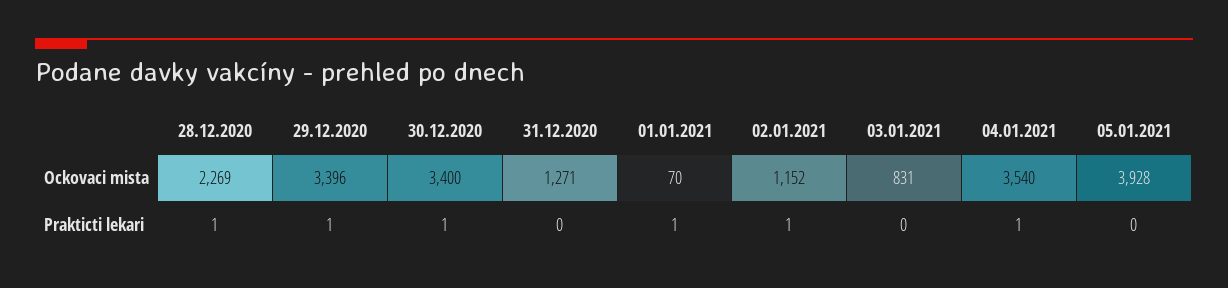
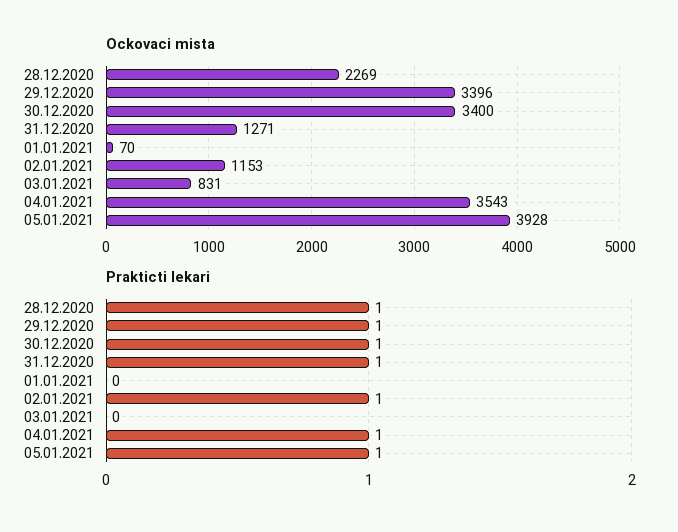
  {
    "Ockovaci mista": {
      "28.12.2020": 2269,
      "29.12.2020": 3396,
      "30.12.2020": 3400,
      "31.12.2020": 1271,
      "01.01.2021": 70,
-     "02.01.2021": 1152,
+     "02.01.2021": 1153,
      "03.01.2021": 831,
-     "04.01.2021": 3540,
+     "04.01.2021": 3543,
      "05.01.2021": 3928
    },
    "Prakticti lekari": {
      "28.12.2020": 1,
      "29.12.2020": 1,
      "30.12.2020": 1,
-     "31.12.2020": 0,
+     "31.12.2020": 1,
-     "01.01.2021": 1,
+     "01.01.2021": 0,
      "02.01.2021": 1,
      "03.01.2021": 0,
      "04.01.2021": 1,
-     "05.01.2021": 0
+     "05.01.2021": 1
    }
  }

